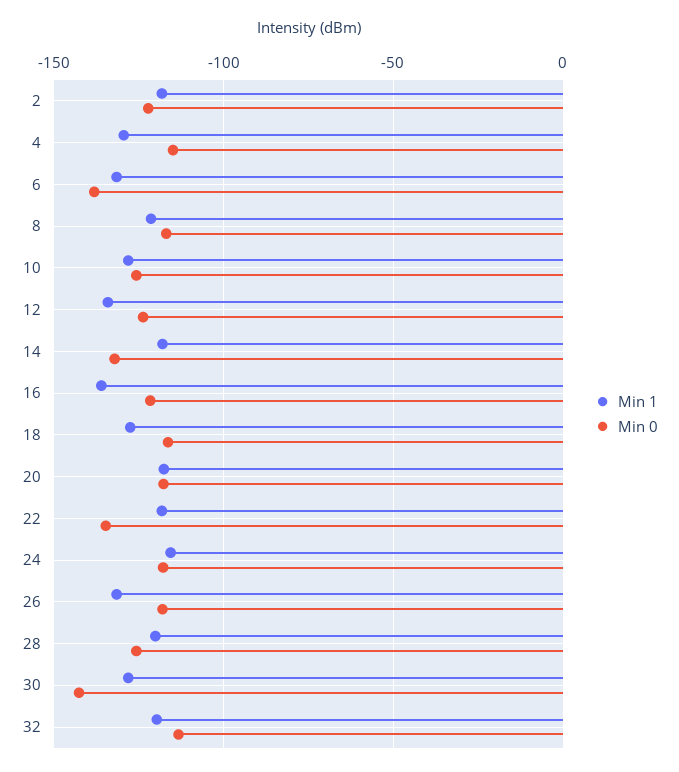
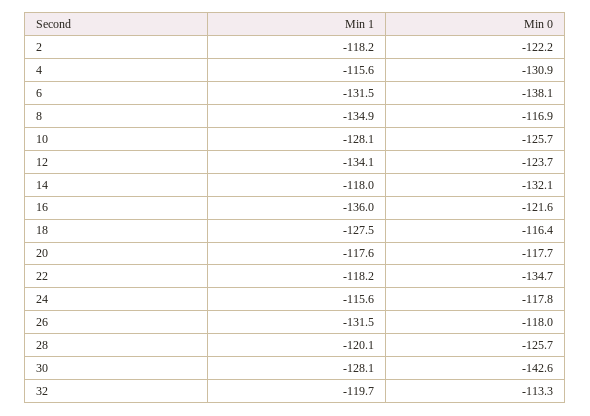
  {
    "Min 1": {
      "2": -118.2,
-     "4": -130,
+     "4": -115.6,
      "6": -131.5,
-     "8": -120,
+     "8": -134.9,
      "10": -128.1,
      "12": -134.1,
      "14": -118,
      "16": -136,
      "18": -127.5,
      "20": -117.6,
      "22": -118.2,
      "24": -115.6,
      "26": -131.5,
      "28": -120.1,
      "30": -128.1,
      "32": -119.7
    },
    "Min 0": {
      "2": -122.2,
-     "4": -115,
+     "4": -130.9,
      "6": -138.1,
      "8": -116.9,
      "10": -125.7,
      "12": -123.7,
      "14": -132.1,
      "16": -121.6,
      "18": -116.4,
      "20": -117.7,
      "22": -134.7,
      "24": -117.8,
      "26": -118,
      "28": -125.7,
      "30": -142.6,
      "32": -113.3
    }
  }

